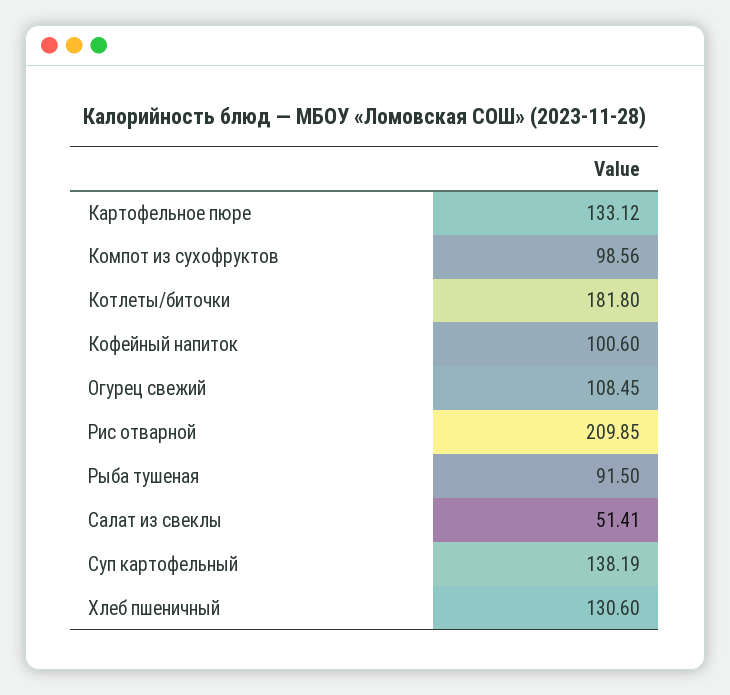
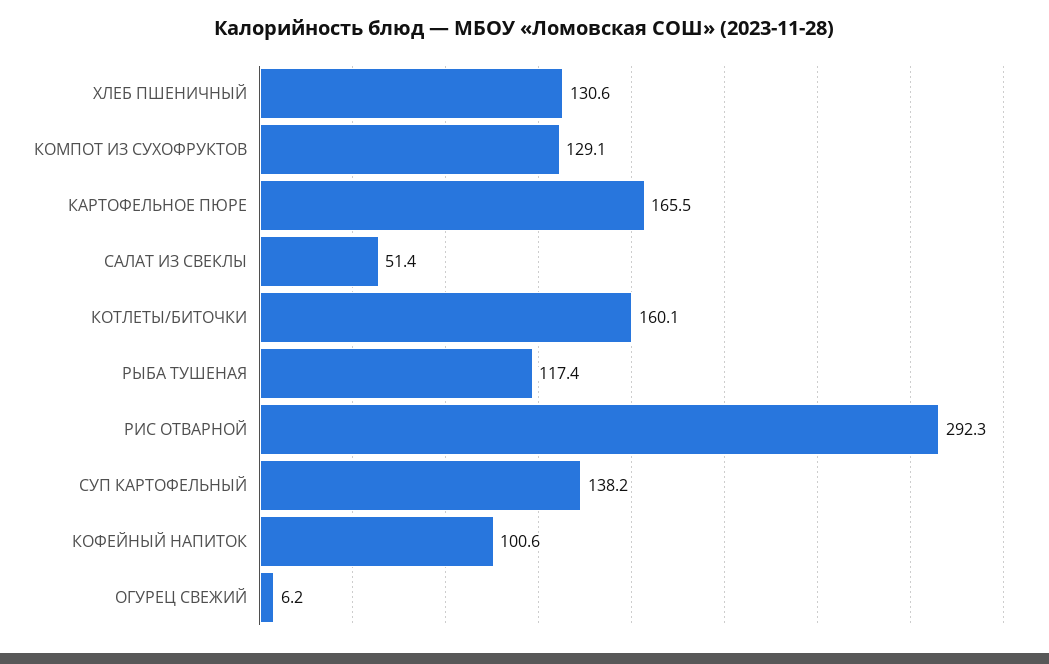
  {
-   "Картофельное пюре": 133.12,
+   "Картофельное пюре": 165.5,
-   "Компот из сухофруктов": 98.56,
+   "Компот из сухофруктов": 129.1,
-   "Котлеты/биточки": 181.8,
+   "Котлеты/биточки": 160.1,
    "Кофейный напиток": 100.6,
-   "Огурец свежий": 108.45,
+   "Огурец свежий": 6.2,
-   "Рис отварной": 209.85,
+   "Рис отварной": 292.3,
-   "Рыба тушеная": 91.5,
+   "Рыба тушеная": 117.4,
    "Салат из свеклы": 51.41,
    "Суп картофельный": 138.19,
    "Хлеб пшеничный": 130.6
  }

